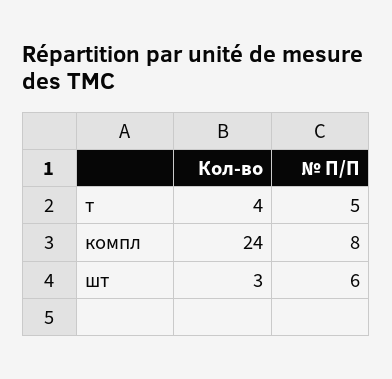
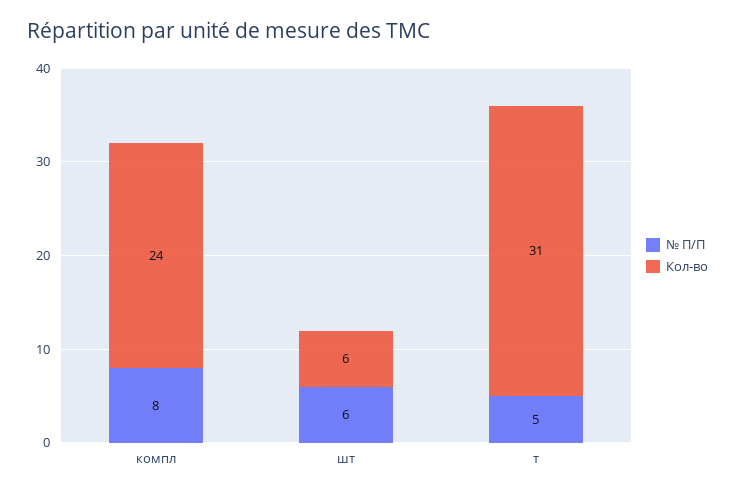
  {
    "Кол-во": {
-     "т": 4,
+     "т": 31,
      "компл": 24,
-     "шт": 3
+     "шт": 6
    },
    "№ П/П": {
      "т": 5,
      "компл": 8,
      "шт": 6
    }
  }

